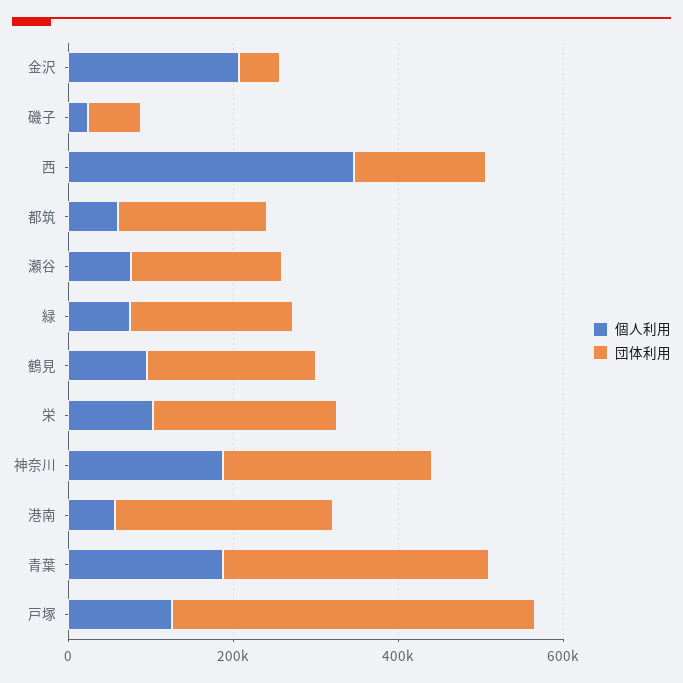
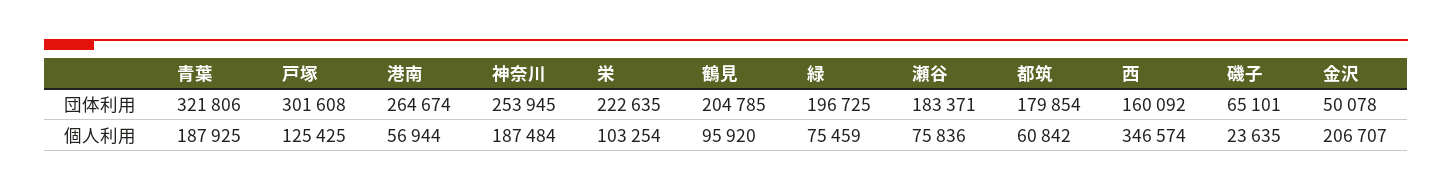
  {
    "個人利用": {
      "金沢": 206707,
      "磯子": 23635,
      "西": 346574,
      "都筑": 60842,
      "瀬谷": 75836,
      "緑": 75459,
      "鶴見": 95920,
      "栄": 103254,
      "神奈川": 187484,
      "港南": 56944,
      "青葉": 187925,
      "戸塚": 125425
    },
    "団体利用": {
      "金沢": 50078,
      "磯子": 65101,
      "西": 160092,
      "都筑": 179854,
      "瀬谷": 183371,
      "緑": 196725,
      "鶴見": 204785,
      "栄": 222635,
      "神奈川": 253945,
      "港南": 264674,
      "青葉": 321806,
-     "戸塚": 450000
+     "戸塚": 301608
    }
  }

